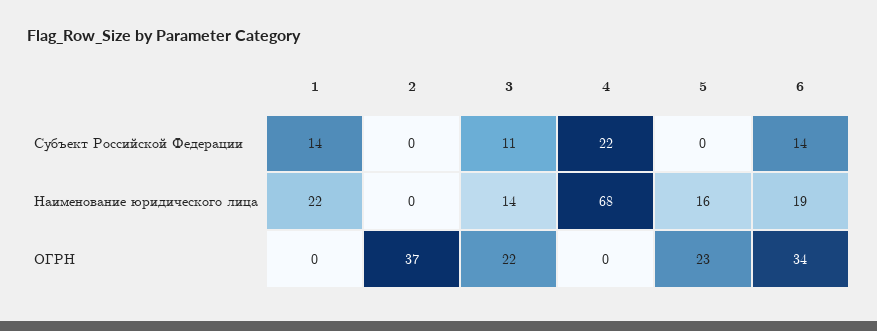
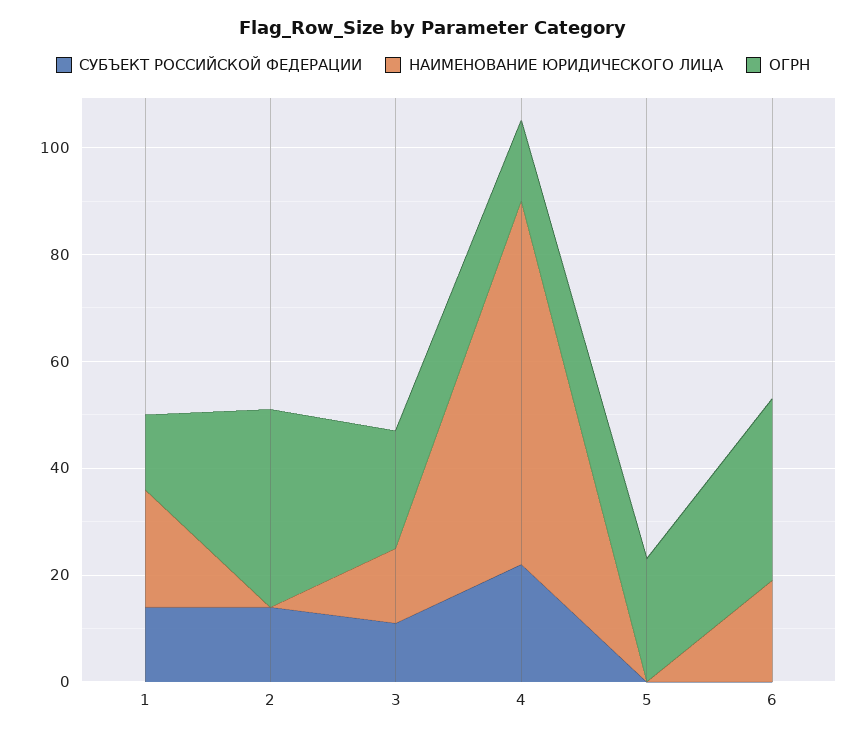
  {
    "Субъект Российской Федерации": {
      "1": 14,
-     "2": 0,
+     "2": 15,
      "3": 11,
      "4": 22,
      "5": 0,
-     "6": 14
+     "6": 0
    },
    "Наименование юридического лица": {
      "1": 22,
      "2": 0,
      "3": 14,
      "4": 68,
-     "5": 16,
+     "5": 0,
      "6": 19
    },
    "ОГРН": {
-     "1": 0,
+     "1": 15,
      "2": 37,
      "3": 22,
-     "4": 0,
+     "4": 15,
      "5": 23,
      "6": 34
    }
  }

